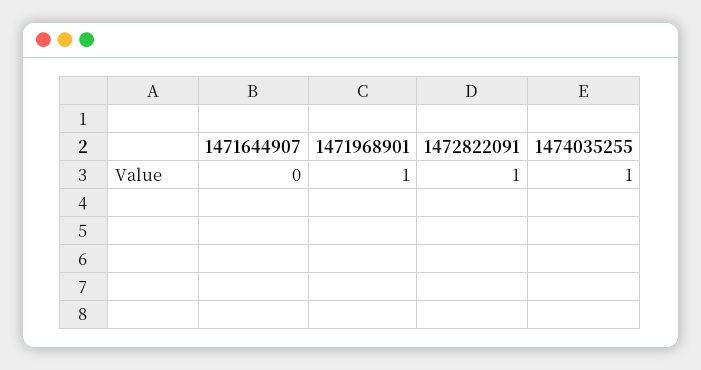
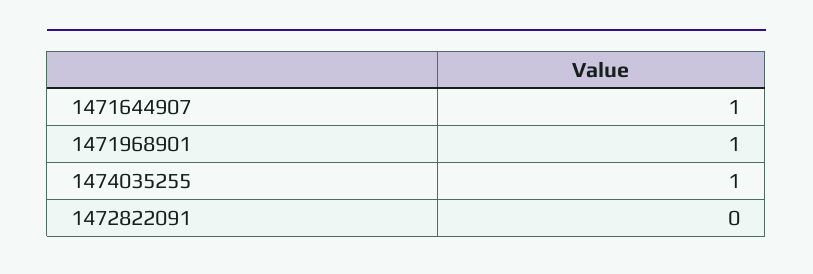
  {
-   "1471644907": 0,
+   "1471644907": 1,
    "1471968901": 1,
-   "1472822091": 1,
+   "1472822091": 0,
    "1474035255": 1
  }

